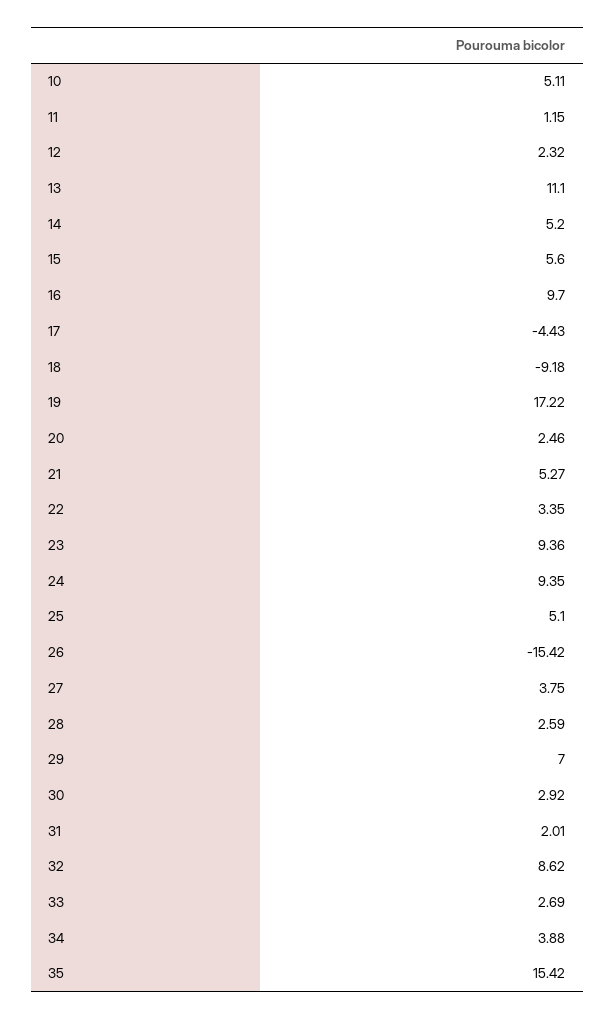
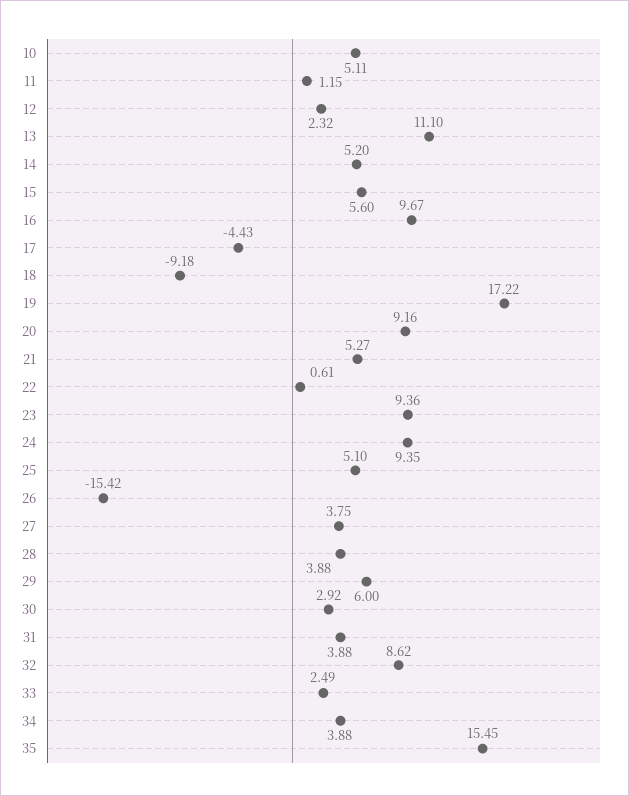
  {
    "10": 5.11,
    "11": 1.15,
    "12": 2.32,
    "13": 11.1,
    "14": 5.2,
    "15": 5.6,
-   "16": 9.7,
+   "16": 9.67,
    "17": -4.43,
    "18": -9.18,
    "19": 17.22,
-   "20": 2.46,
+   "20": 9.16,
    "21": 5.27,
-   "22": 3.35,
+   "22": 0.61,
    "23": 9.36,
    "24": 9.35,
    "25": 5.1,
    "26": -15.42,
    "27": 3.75,
-   "28": 2.59,
+   "28": 3.88,
-   "29": 7,
+   "29": 6,
    "30": 2.92,
-   "31": 2.01,
+   "31": 3.88,
    "32": 8.62,
-   "33": 2.69,
+   "33": 2.49,
    "34": 3.88,
-   "35": 15.42
+   "35": 15.45
  }

